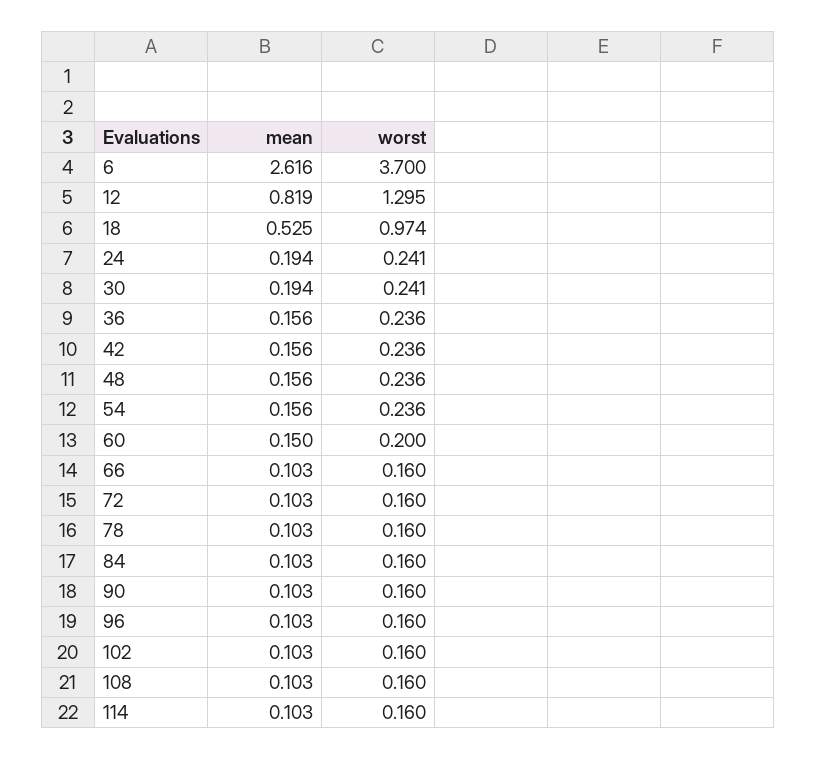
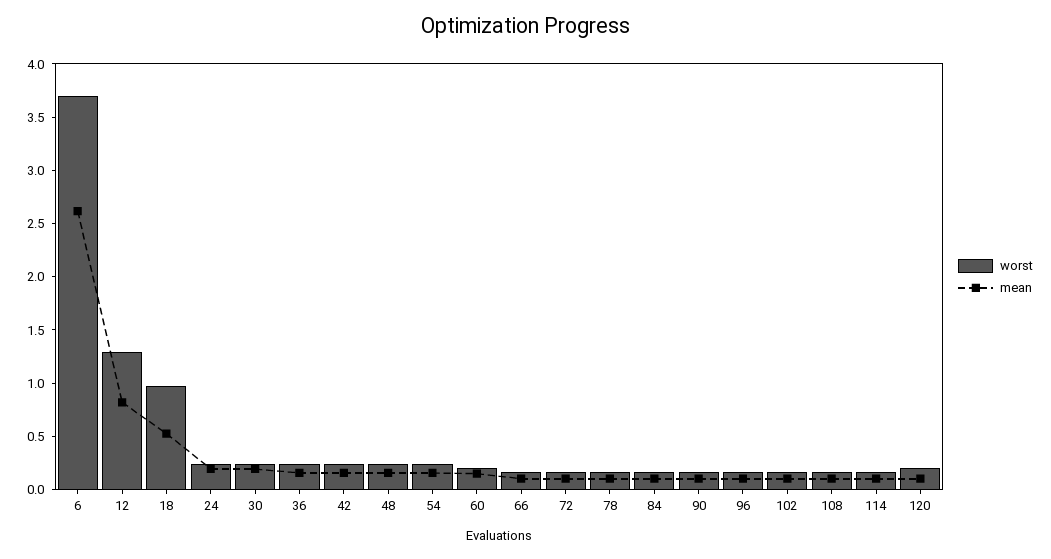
  {
    "mean": {
      "6": 2.616,
      "12": 0.819,
      "18": 0.525,
      "24": 0.194,
      "30": 0.194,
      "36": 0.156,
      "42": 0.156,
      "48": 0.156,
      "54": 0.156,
      "60": 0.15,
      "66": 0.103,
      "72": 0.103,
      "78": 0.103,
      "84": 0.103,
      "90": 0.103,
      "96": 0.103,
      "102": 0.103,
      "108": 0.103,
-     "114": 0.103
+     "114": 0.103,
+     "120": 0.1
    },
    "worst": {
      "6": 3.7,
      "12": 1.295,
      "18": 0.974,
      "24": 0.241,
      "30": 0.241,
      "36": 0.236,
      "42": 0.236,
      "48": 0.236,
      "54": 0.236,
      "60": 0.2,
      "66": 0.16,
      "72": 0.16,
      "78": 0.16,
      "84": 0.16,
      "90": 0.16,
      "96": 0.16,
      "102": 0.16,
      "108": 0.16,
-     "114": 0.16
+     "114": 0.16,
+     "120": 0.2
    }
  }

